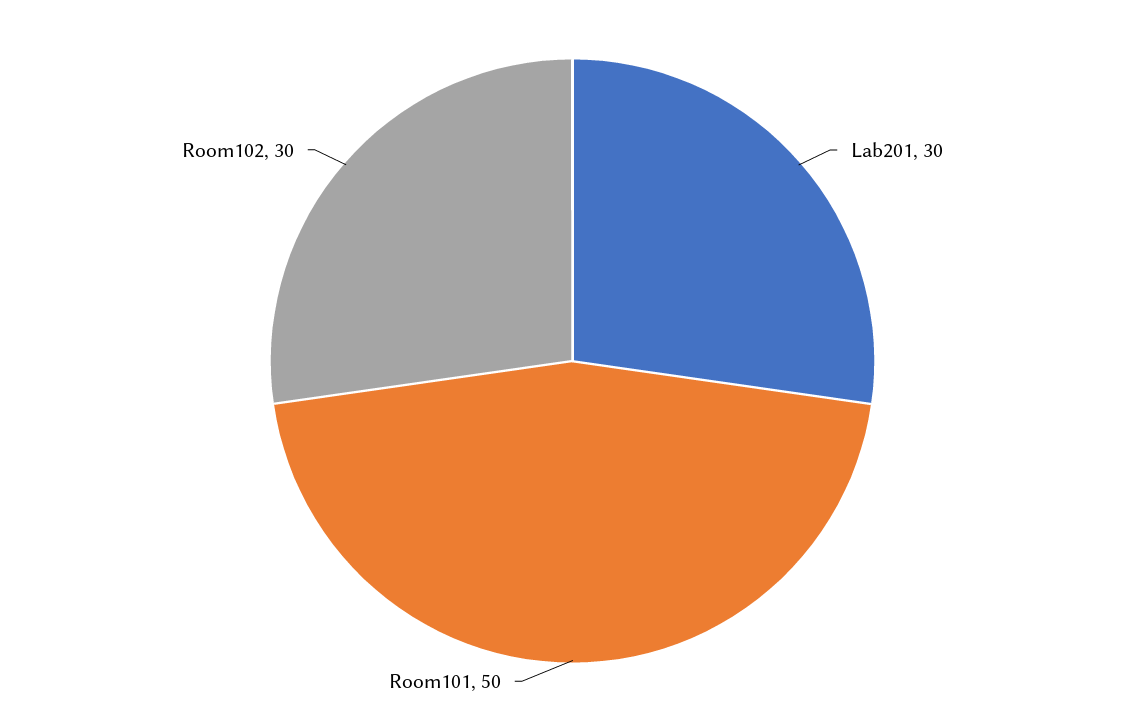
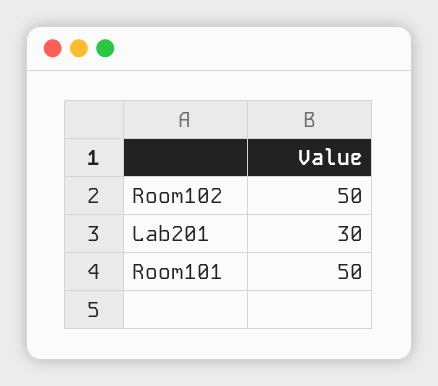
  {
    "Lab201": 30,
    "Room101": 50,
-   "Room102": 30
+   "Room102": 50
  }

